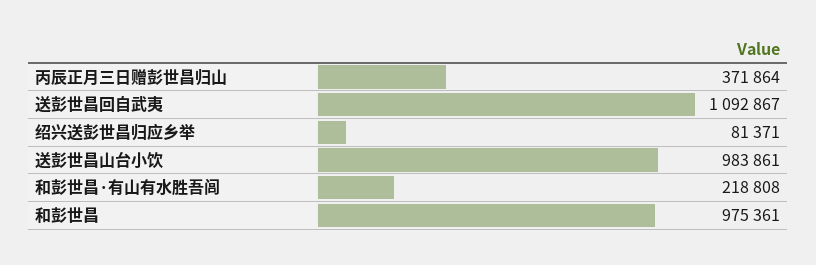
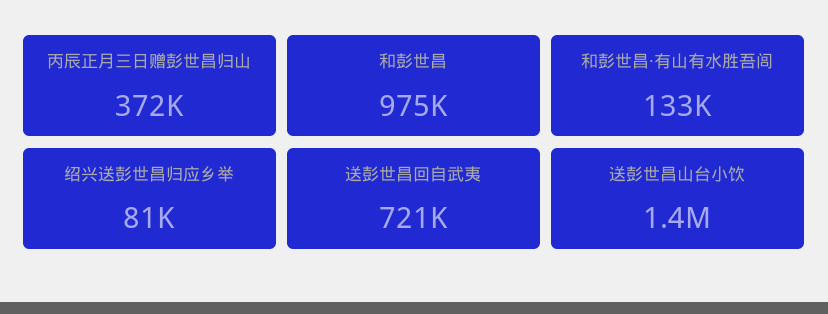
  {
    "丙辰正月三日赠彭世昌归山": 371864,
-   "送彭世昌回自武夷": 1092867,
+   "送彭世昌回自武夷": 721000,
    "绍兴送彭世昌归应乡举": 81371,
-   "送彭世昌山台小饮": 983861,
+   "送彭世昌山台小饮": 1400000,
-   "和彭世昌·有山有水胜吾闾": 218808,
+   "和彭世昌·有山有水胜吾闾": 133000,
    "和彭世昌": 975361
  }

